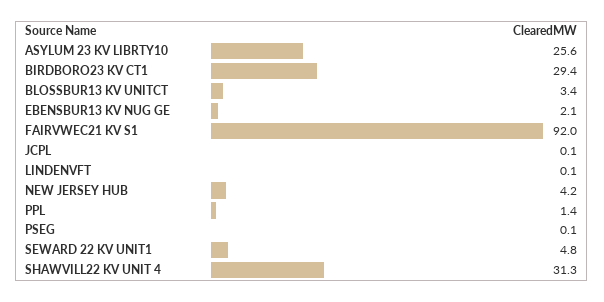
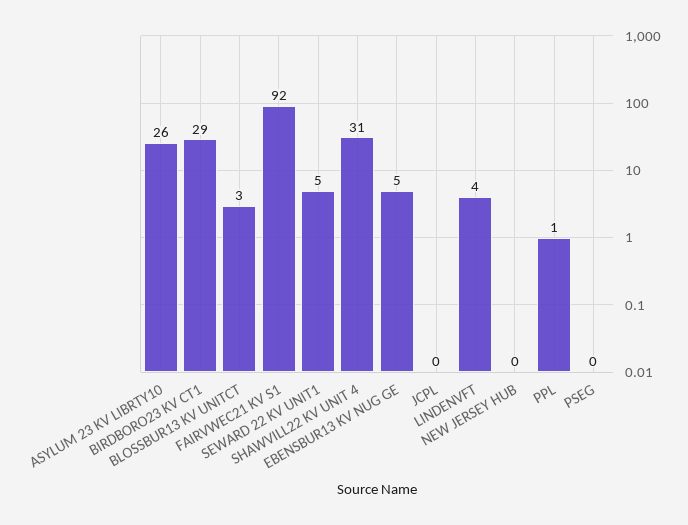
  {
    "ASYLUM 23 KV LIBRTY10": 25.6,
    "BIRDBORO23 KV CT1": 29.4,
    "BLOSSBUR13 KV UNITCT": 3.4,
-   "EBENSBUR13 KV NUG GE": 2.1,
+   "EBENSBUR13 KV NUG GE": 5,
    "FAIRVWEC21 KV S1": 92,
    "JCPL": 0.1,
-   "LINDENVFT": 0.1,
+   "LINDENVFT": 4,
-   "NEW JERSEY HUB": 4.2,
+   "NEW JERSEY HUB": 0,
    "PPL": 1.4,
    "PSEG": 0.1,
    "SEWARD 22 KV UNIT1": 4.8,
    "SHAWVILL22 KV UNIT 4": 31.3
  }

